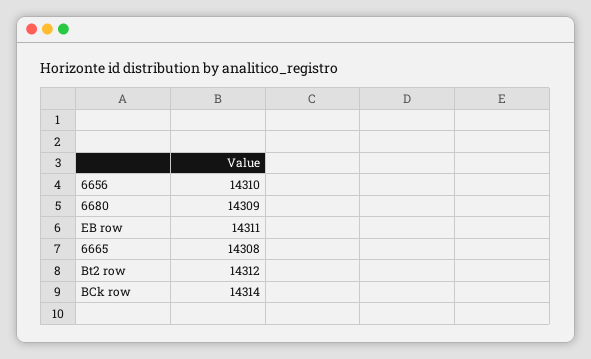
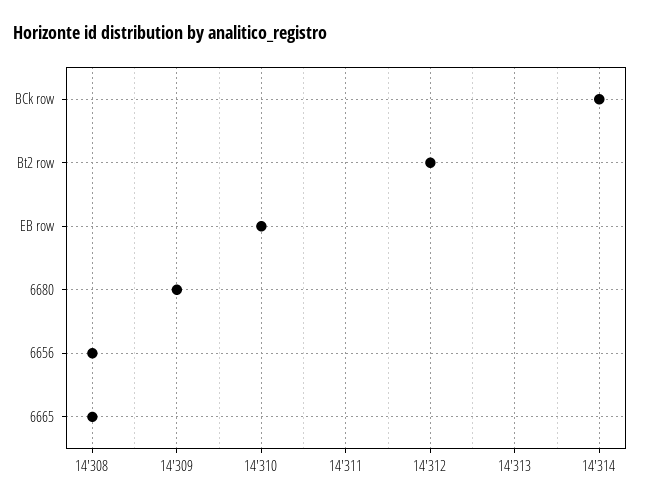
  {
-   "6656": 14310,
+   "6656": 14308,
    "6680": 14309,
-   "EB row": 14311,
+   "EB row": 14310,
    "6665": 14308,
    "Bt2 row": 14312,
    "BCk row": 14314
  }

